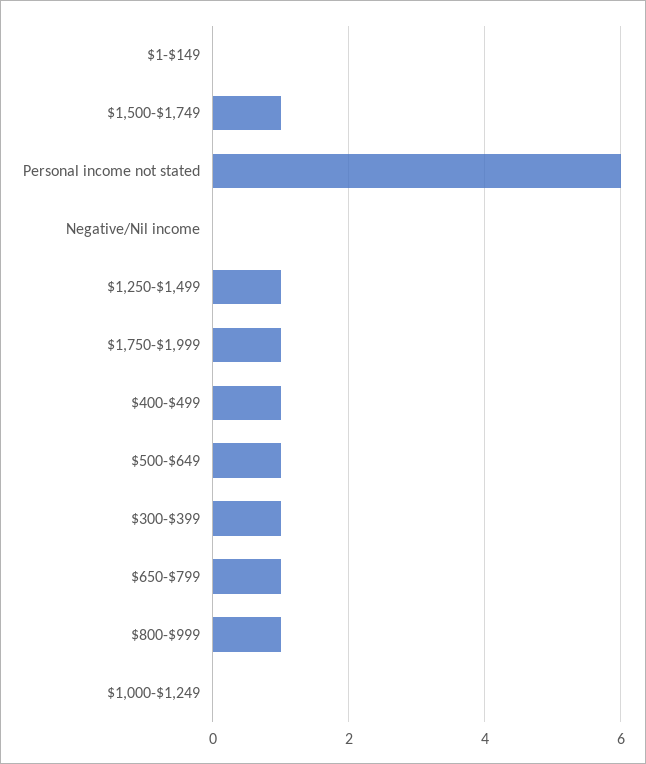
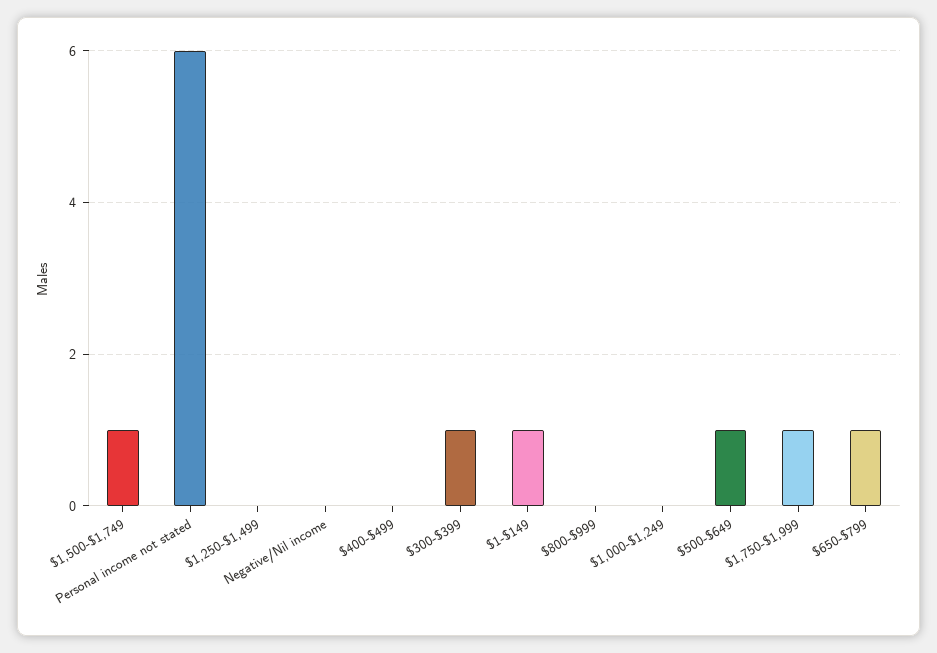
  {
-   "$1-$149": 0,
+   "$1-$149": 1,
    "$1,500-$1,749": 1,
    "Personal income not stated": 6,
    "Negative/Nil income": 0,
-   "$1,250-$1,499": 1,
+   "$1,250-$1,499": 0,
    "$1,750-$1,999": 1,
-   "$400-$499": 1,
+   "$400-$499": 0,
    "$500-$649": 1,
    "$300-$399": 1,
    "$650-$799": 1,
-   "$800-$999": 1,
+   "$800-$999": 0,
    "$1,000-$1,249": 0
  }

